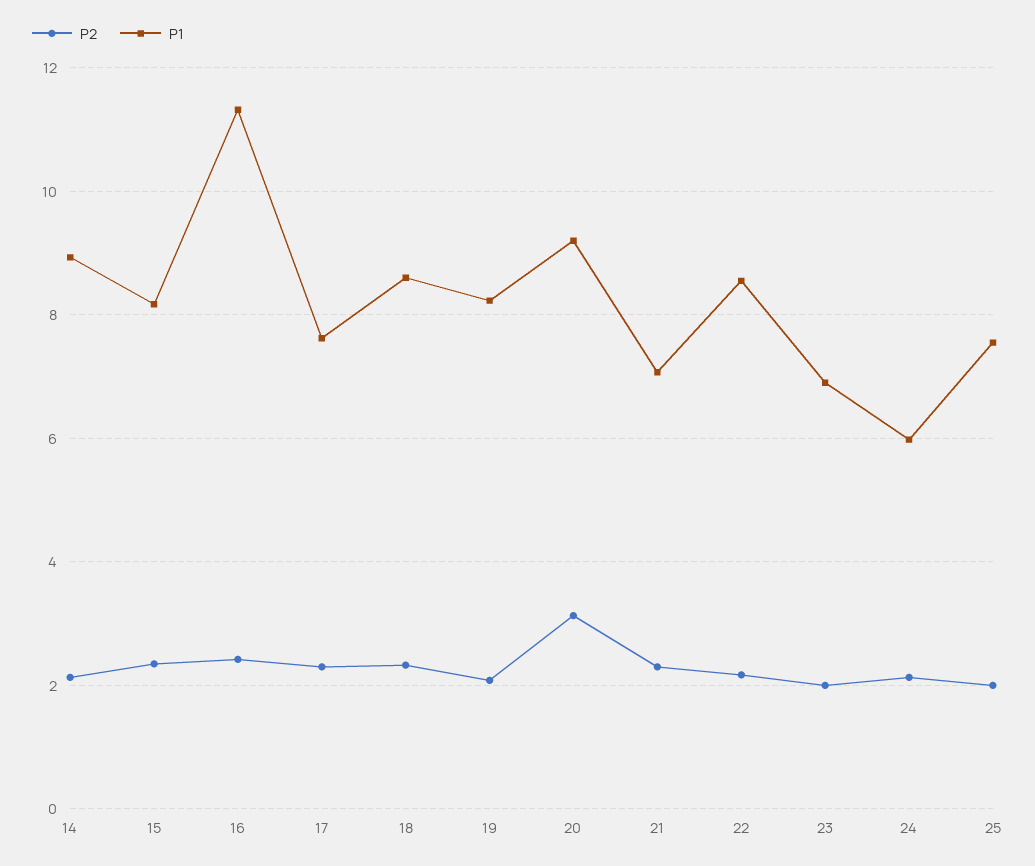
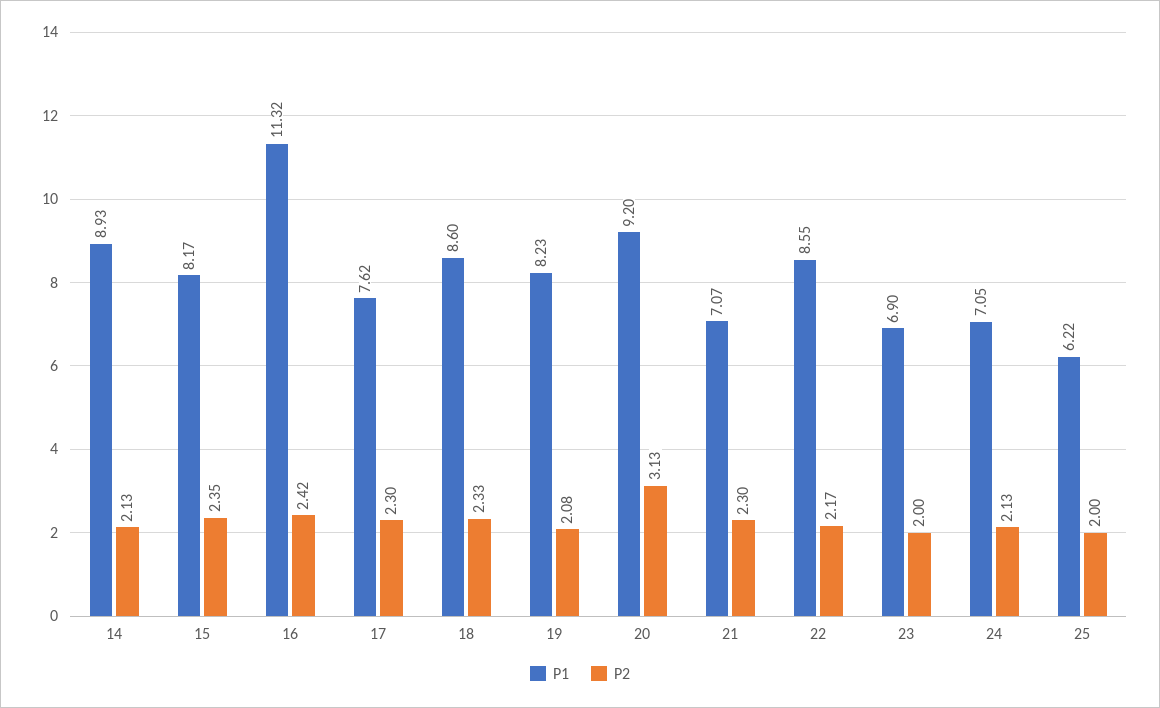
  {
    "P2": {
      "14": 2.13,
      "15": 2.35,
      "16": 2.42,
      "17": 2.3,
      "18": 2.33,
      "19": 2.08,
      "20": 3.13,
      "21": 2.3,
      "22": 2.17,
      "23": 2,
      "24": 2.13,
      "25": 2
    },
    "P1": {
      "14": 8.93,
      "15": 8.17,
      "16": 11.32,
      "17": 7.62,
      "18": 8.6,
      "19": 8.23,
      "20": 9.2,
      "21": 7.07,
      "22": 8.55,
      "23": 6.9,
-     "24": 6,
+     "24": 7.05,
-     "25": 7.6
+     "25": 6.22
    }
  }

